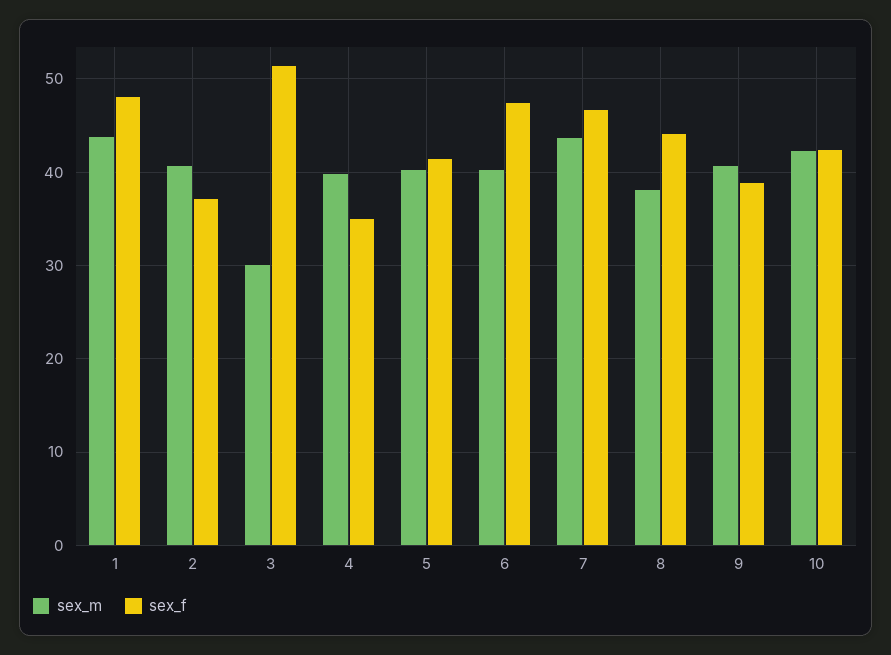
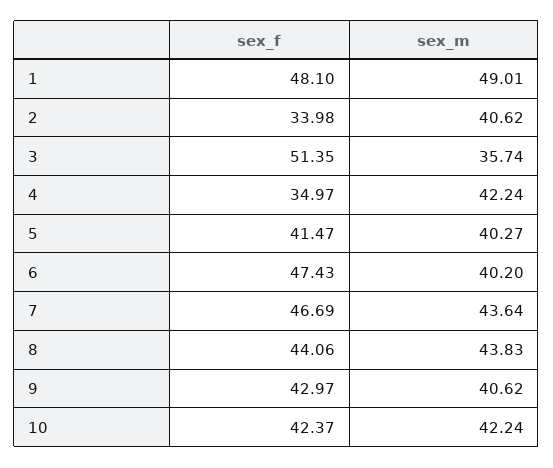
  {
    "sex_m": {
-     "1": 44,
+     "1": 49.01,
      "2": 40.62,
-     "3": 30,
+     "3": 35.74,
-     "4": 40,
+     "4": 42.24,
      "5": 40.27,
      "6": 40.2,
      "7": 43.64,
-     "8": 38,
+     "8": 43.83,
      "9": 40.62,
      "10": 42.24
    },
    "sex_f": {
      "1": 48.1,
-     "2": 37,
+     "2": 33.98,
      "3": 51.35,
      "4": 34.97,
      "5": 41.47,
      "6": 47.43,
      "7": 46.69,
      "8": 44.06,
-     "9": 39,
+     "9": 42.97,
      "10": 42.37
    }
  }

